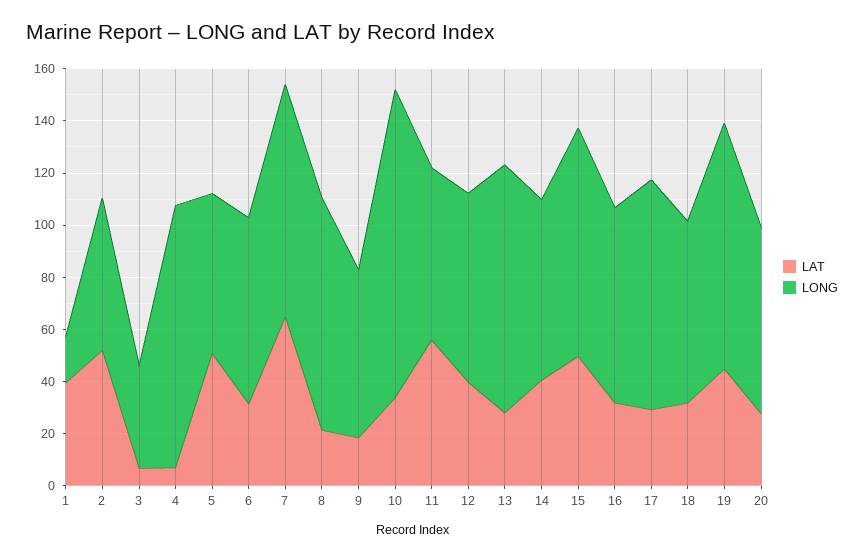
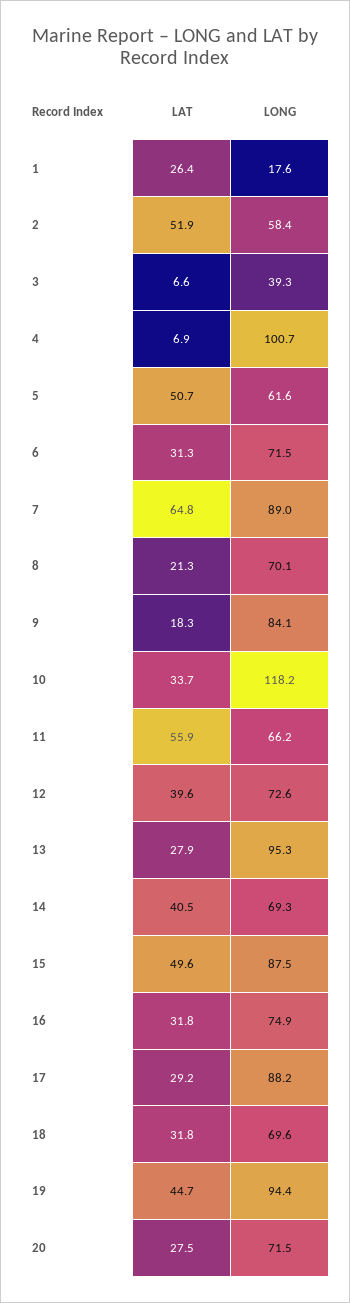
  {
    "LAT": {
-     "1": 40,
+     "1": 26.4,
      "2": 51.9,
      "3": 6.6,
      "4": 6.9,
      "5": 50.7,
      "6": 31.3,
      "7": 64.8,
      "8": 21.3,
      "9": 18.3,
      "10": 33.7,
      "11": 55.9,
      "12": 39.6,
      "13": 27.9,
      "14": 40.5,
      "15": 49.6,
      "16": 31.8,
      "17": 29.2,
      "18": 31.8,
      "19": 44.7,
      "20": 27.5
    },
    "LONG": {
      "1": 17.6,
      "2": 58.4,
      "3": 39.3,
      "4": 100.7,
      "5": 61.6,
      "6": 71.5,
      "7": 89,
-     "8": 90,
+     "8": 70.1,
-     "9": 65,
+     "9": 84.1,
      "10": 118.2,
      "11": 66.2,
      "12": 72.6,
      "13": 95.3,
      "14": 69.3,
      "15": 87.5,
      "16": 74.9,
      "17": 88.2,
      "18": 69.6,
      "19": 94.4,
      "20": 71.5
    }
  }

